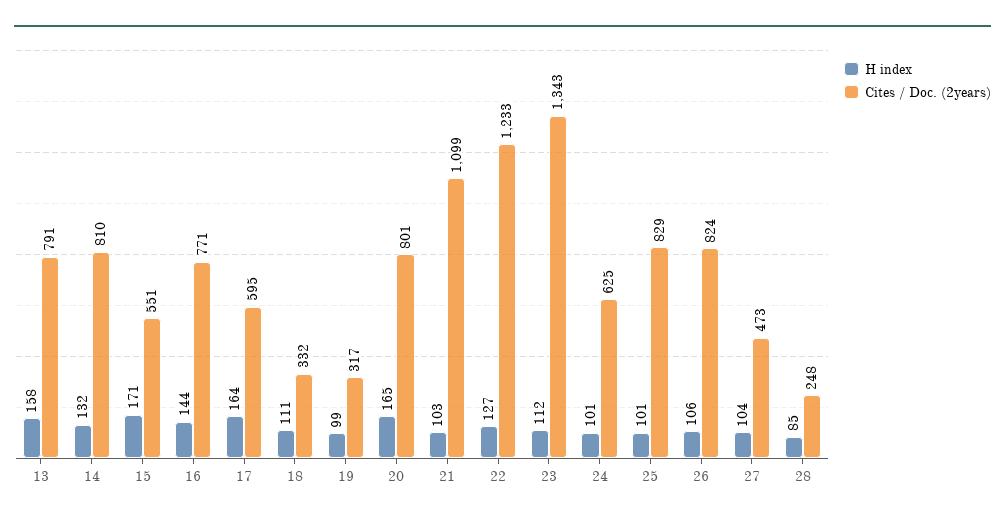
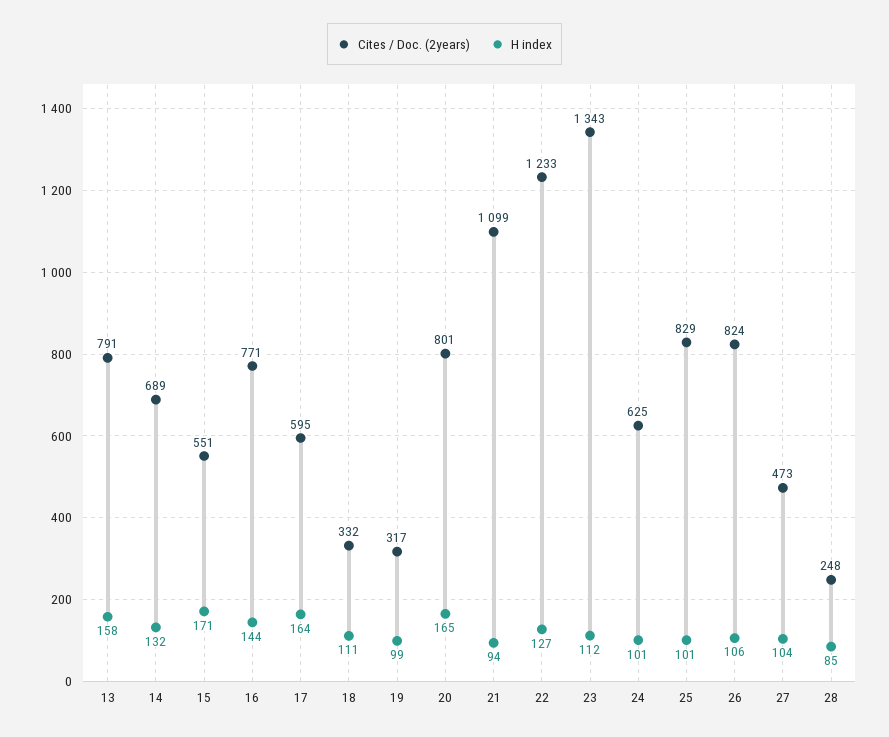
  {
    "H index": {
      "13": 158,
      "14": 132,
      "15": 171,
      "16": 144,
      "17": 164,
      "18": 111,
      "19": 99,
      "20": 165,
-     "21": 103,
+     "21": 94,
      "22": 127,
      "23": 112,
      "24": 101,
      "25": 101,
      "26": 106,
      "27": 104,
      "28": 85
    },
    "Cites / Doc. (2years)": {
      "13": 791,
-     "14": 810,
+     "14": 689,
      "15": 551,
      "16": 771,
      "17": 595,
      "18": 332,
      "19": 317,
      "20": 801,
      "21": 1099,
      "22": 1233,
      "23": 1343,
      "24": 625,
      "25": 829,
      "26": 824,
      "27": 473,
      "28": 248
    }
  }

